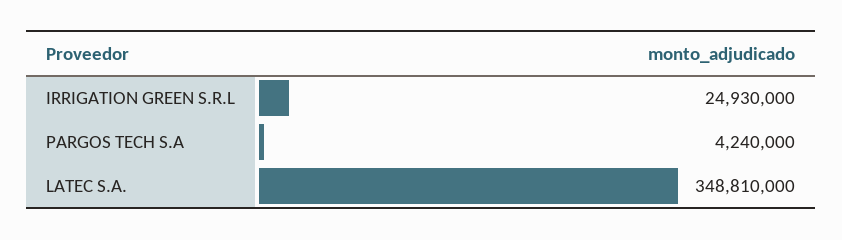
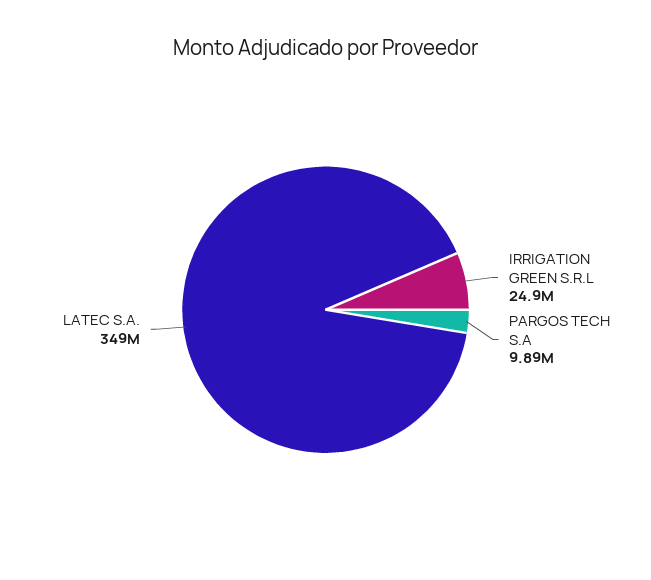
  {
    "IRRIGATION GREEN S.R.L": 24930000,
-   "PARGOS TECH S.A": 4240000,
+   "PARGOS TECH S.A": 9890000,
    "LATEC S.A.": 348810000
  }

